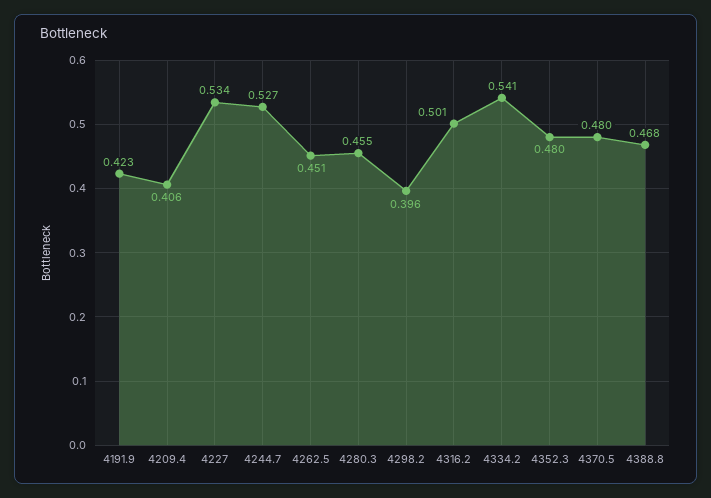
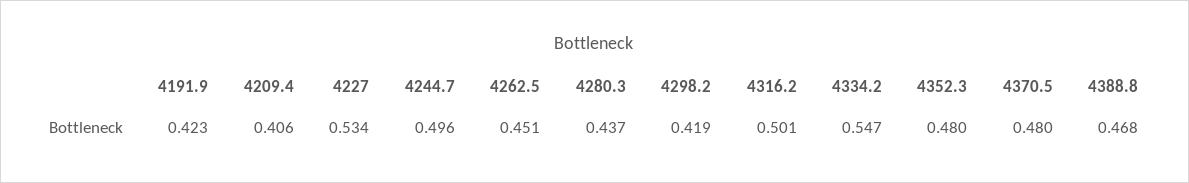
  {
    "4191.9": 0.423,
    "4209.4": 0.406,
    "4227": 0.534,
-   "4244.7": 0.527,
+   "4244.7": 0.496,
    "4262.5": 0.451,
-   "4280.3": 0.455,
+   "4280.3": 0.437,
-   "4298.2": 0.396,
+   "4298.2": 0.419,
    "4316.2": 0.501,
-   "4334.2": 0.541,
+   "4334.2": 0.547,
    "4352.3": 0.48,
    "4370.5": 0.48,
    "4388.8": 0.468
  }

